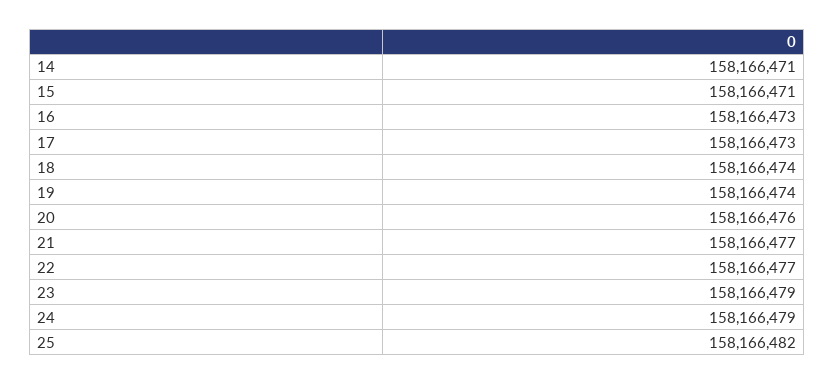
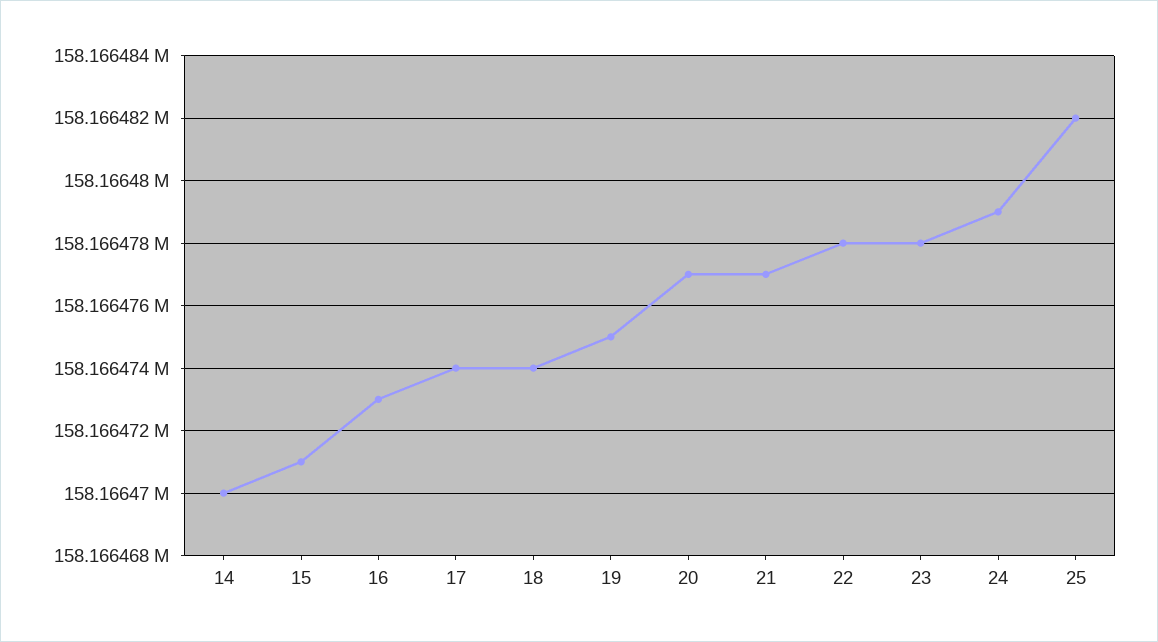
  {
-   "14": 158166471,
+   "14": 158166470,
    "15": 158166471,
    "16": 158166473,
-   "17": 158166473,
+   "17": 158166474,
    "18": 158166474,
-   "19": 158166474,
+   "19": 158166475,
-   "20": 158166476,
+   "20": 158166477,
    "21": 158166477,
-   "22": 158166477,
+   "22": 158166478,
-   "23": 158166479,
+   "23": 158166478,
    "24": 158166479,
    "25": 158166482
  }

